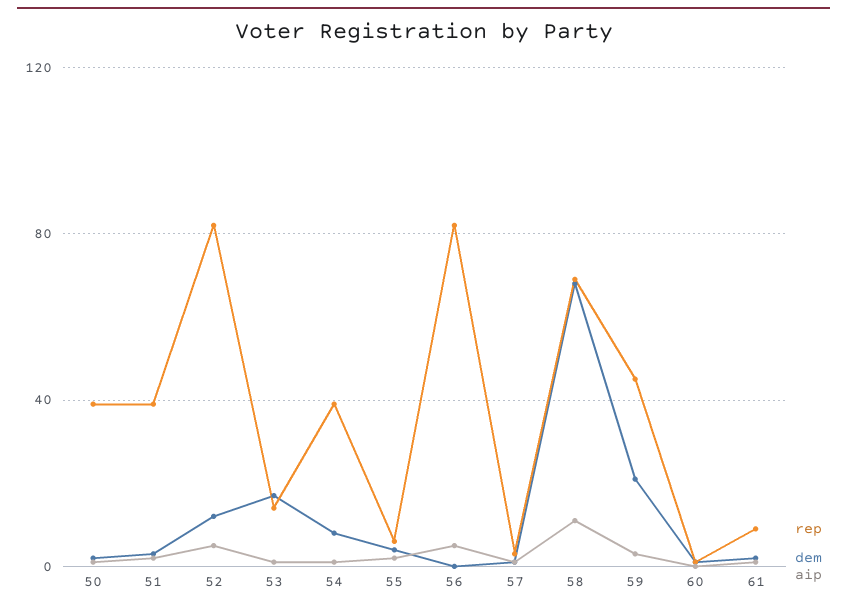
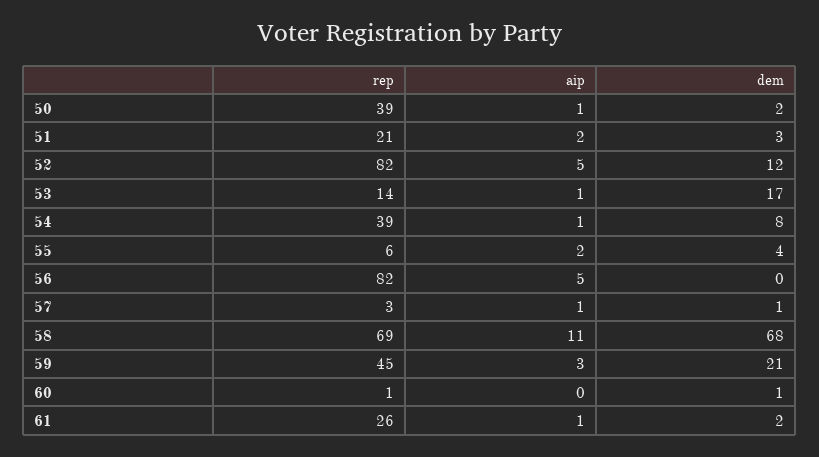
  {
    "rep": {
      "50": 39,
-     "51": 40,
+     "51": 21,
      "52": 82,
      "53": 14,
      "54": 39,
      "55": 6,
      "56": 82,
      "57": 3,
      "58": 69,
      "59": 45,
      "60": 1,
-     "61": 10
+     "61": 26
    },
    "dem": {
      "50": 2,
      "51": 3,
      "52": 12,
      "53": 17,
      "54": 8,
      "55": 4,
      "56": 0,
      "57": 1,
      "58": 68,
      "59": 21,
      "60": 1,
      "61": 2
    },
    "aip": {
      "50": 1,
      "51": 2,
      "52": 5,
      "53": 1,
      "54": 1,
      "55": 2,
      "56": 5,
      "57": 1,
      "58": 11,
      "59": 3,
      "60": 0,
      "61": 1
    }
  }

